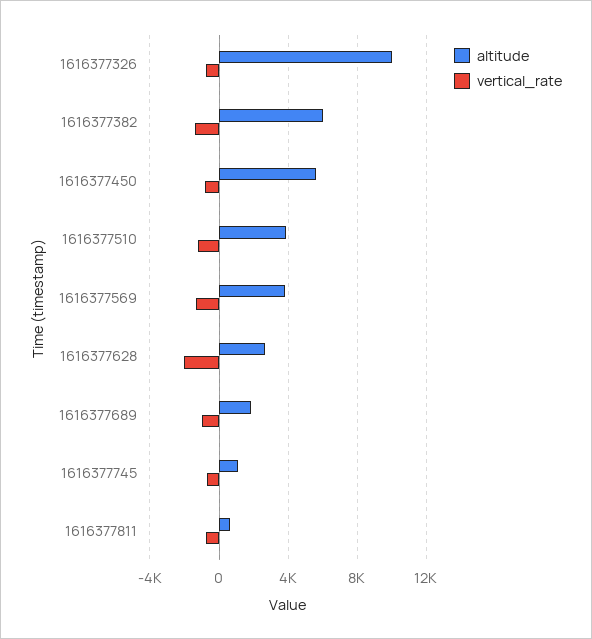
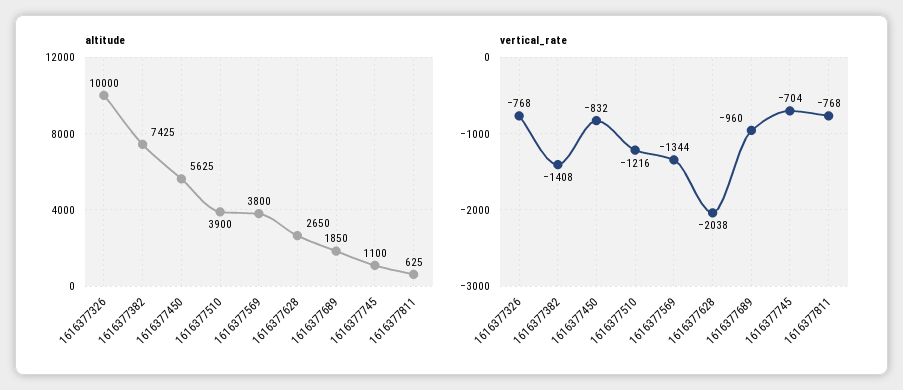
  {
    "altitude": {
      "1616377326": 10000,
-     "1616377382": 6000,
+     "1616377382": 7425,
      "1616377450": 5625,
      "1616377510": 3900,
      "1616377569": 3800,
      "1616377628": 2650,
      "1616377689": 1850,
      "1616377745": 1100,
      "1616377811": 625
    },
    "vertical_rate": {
      "1616377326": -768,
      "1616377382": -1408,
      "1616377450": -832,
      "1616377510": -1216,
      "1616377569": -1344,
      "1616377628": -2038,
      "1616377689": -960,
      "1616377745": -704,
      "1616377811": -768
    }
  }

